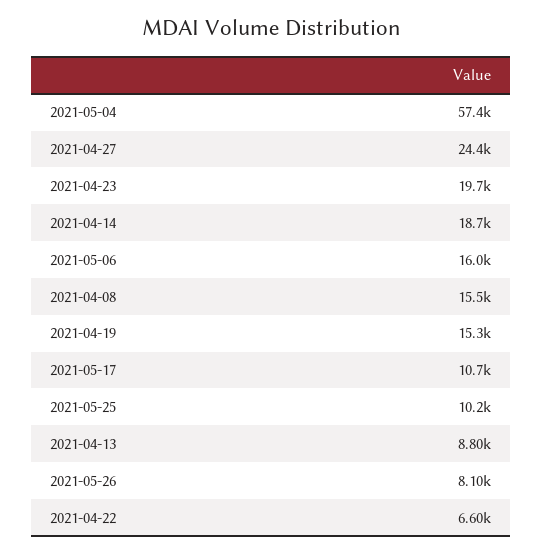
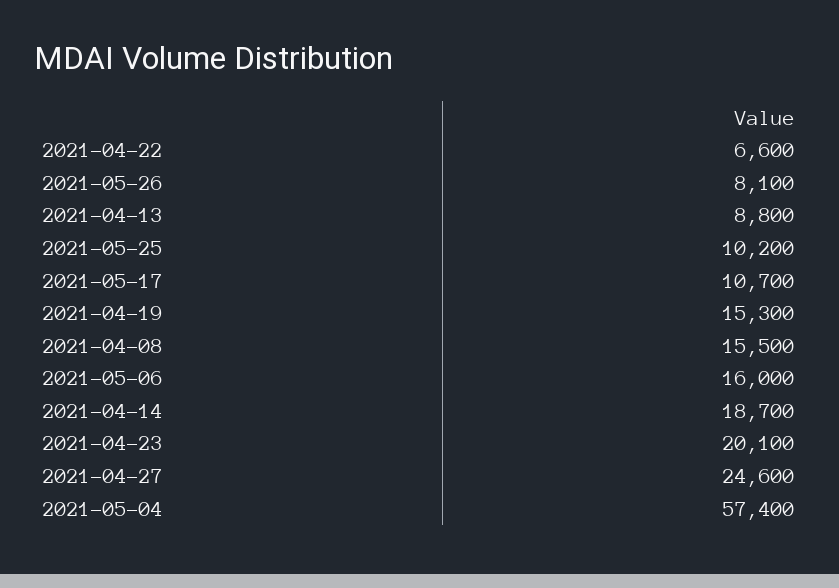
  {
    "2021-05-04": 57400,
-   "2021-04-27": 24400,
+   "2021-04-27": 24600,
-   "2021-04-23": 19700,
+   "2021-04-23": 20100,
    "2021-04-14": 18700,
    "2021-05-06": 16000,
    "2021-04-08": 15500,
    "2021-04-19": 15300,
    "2021-05-17": 10700,
    "2021-05-25": 10200,
    "2021-04-13": 8800,
    "2021-05-26": 8100,
    "2021-04-22": 6600
  }

